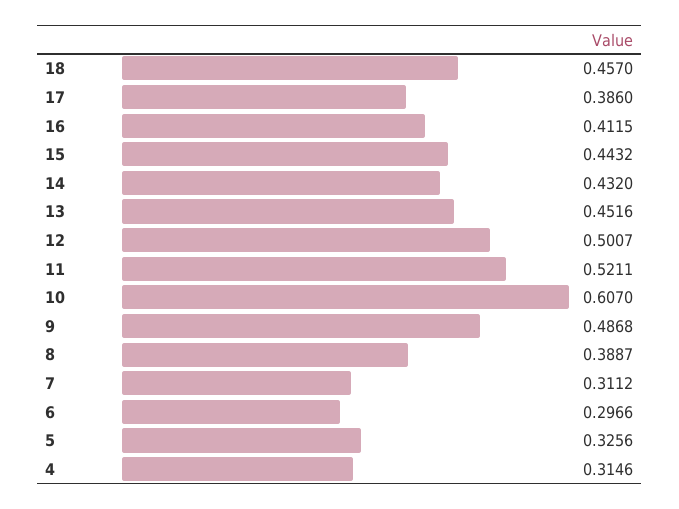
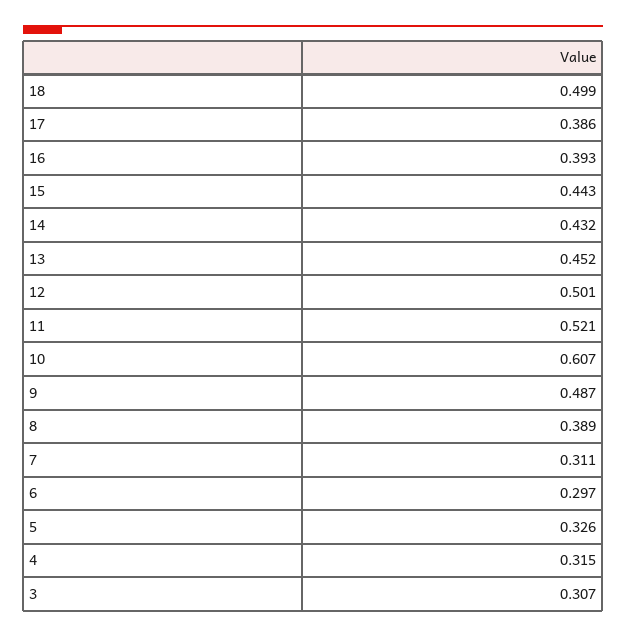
  {
-   "18": 0.457,
+   "18": 0.499,
    "17": 0.386,
-   "16": 0.4115,
+   "16": 0.393,
    "15": 0.4432,
    "14": 0.432,
    "13": 0.4516,
    "12": 0.5007,
    "11": 0.5211,
    "10": 0.607,
    "9": 0.4868,
    "8": 0.3887,
    "7": 0.3112,
    "6": 0.2966,
    "5": 0.3256,
-   "4": 0.3146
+   "4": 0.3146,
+   "3": 0.307
  }

